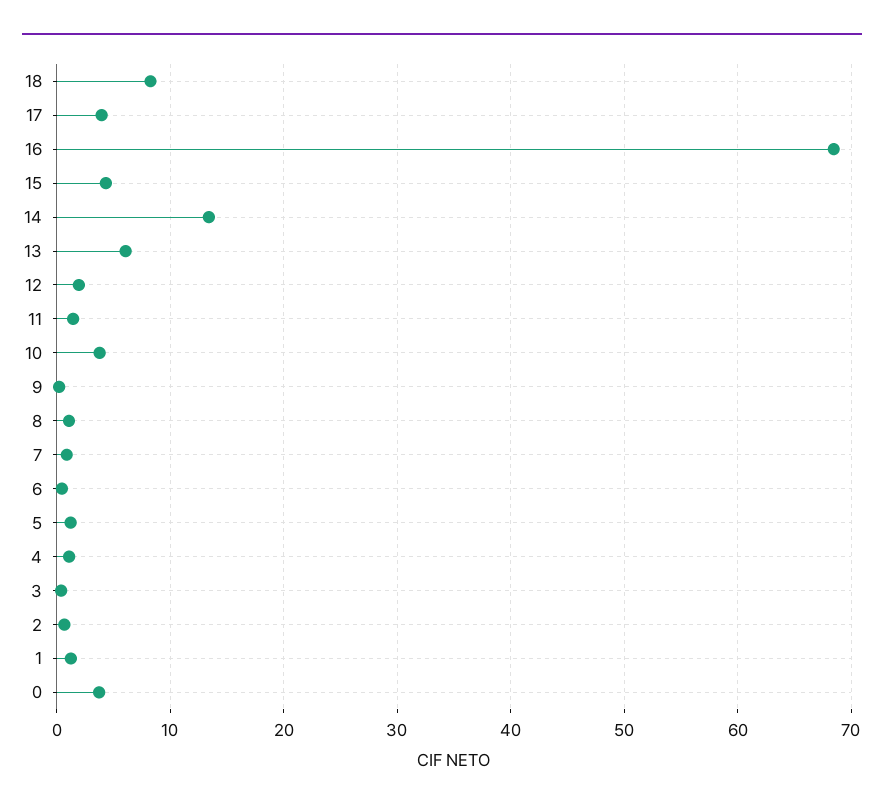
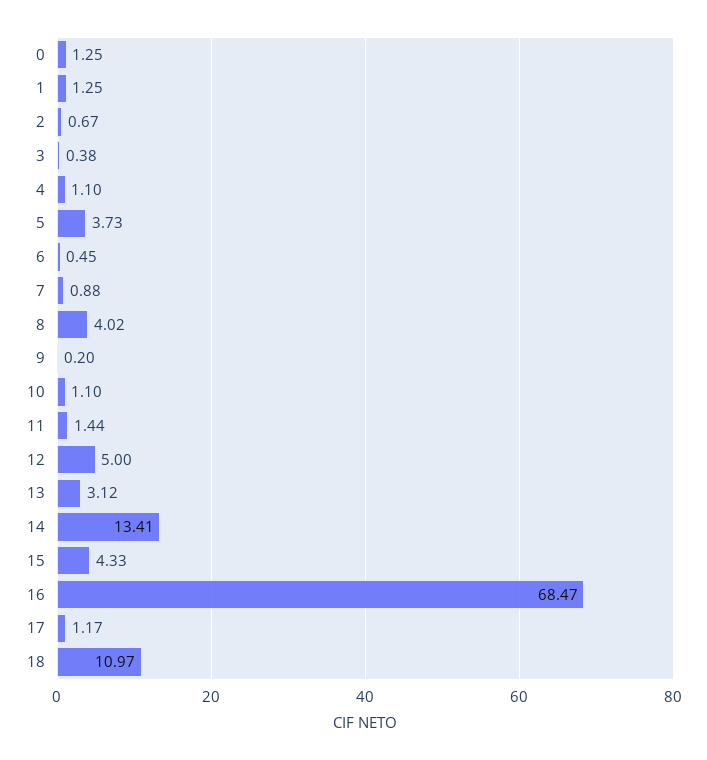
  {
-   "18": 8,
+   "18": 10.97,
-   "17": 4,
+   "17": 1.17,
    "16": 68.47,
    "15": 4.33,
    "14": 13.41,
-   "13": 6,
+   "13": 3.12,
-   "12": 2,
+   "12": 5,
    "11": 1.44,
-   "10": 4,
+   "10": 1.1,
    "9": 0.2,
-   "8": 1,
+   "8": 4.02,
    "7": 0.88,
    "6": 0.45,
-   "5": 1,
+   "5": 3.73,
    "4": 1.1,
    "3": 0.38,
    "2": 0.67,
    "1": 1.25,
-   "0": 4
+   "0": 1.25
  }

